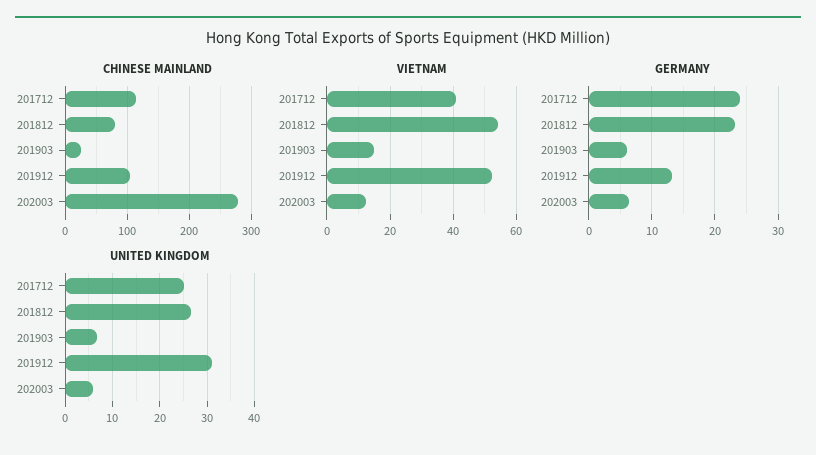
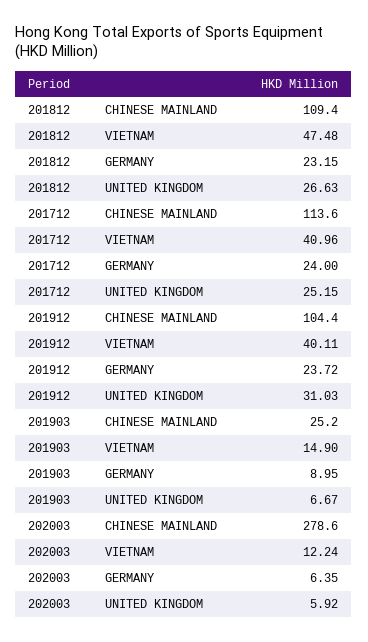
  {
    "CHINESE MAINLAND": {
      "201712": 113.6,
-     "201812": 80,
+     "201812": 109.4,
      "201903": 25.2,
      "201912": 104.4,
      "202003": 278.6
    },
    "VIETNAM": {
      "201712": 40.96,
-     "201812": 54,
+     "201812": 47.48,
      "201903": 14.9,
-     "201912": 52,
+     "201912": 40.11,
      "202003": 12.24
    },
    "GERMANY": {
      "201712": 24,
      "201812": 23.15,
-     "201903": 6,
+     "201903": 8.95,
-     "201912": 13,
+     "201912": 23.72,
      "202003": 6.35
    },
    "UNITED KINGDOM": {
      "201712": 25.15,
      "201812": 26.63,
      "201903": 6.67,
      "201912": 31.03,
      "202003": 5.92
    }
  }

